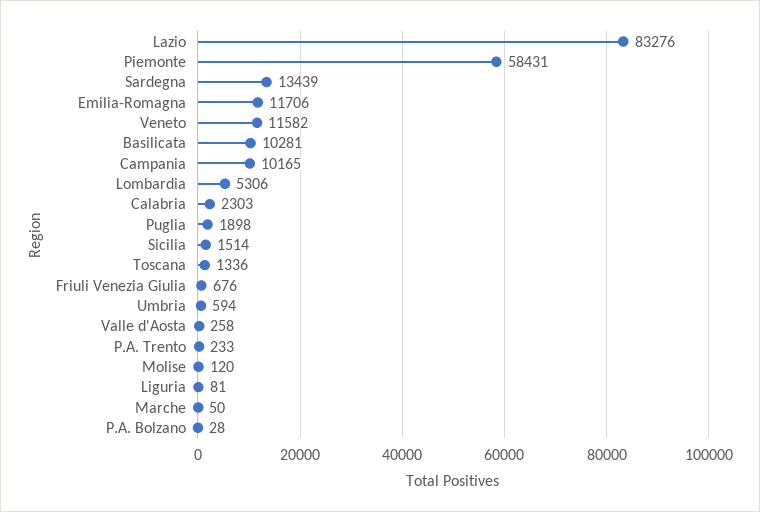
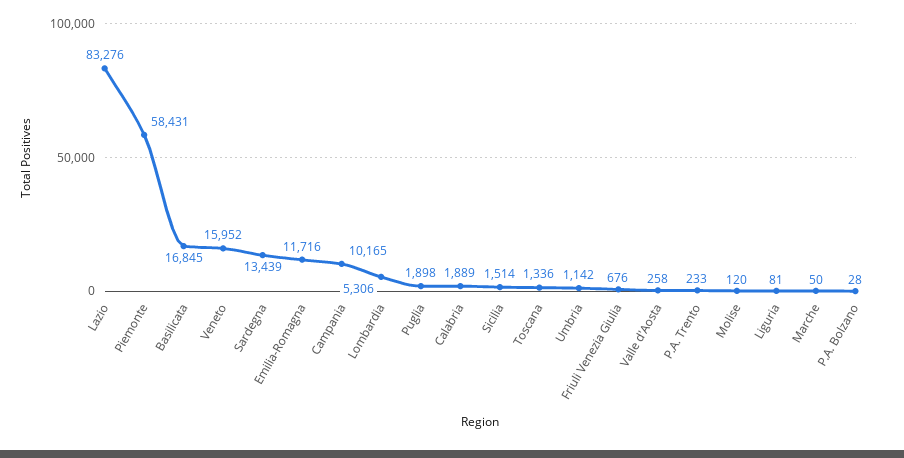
  {
    "Lazio": 83276,
    "Piemonte": 58431,
    "Sardegna": 13439,
-   "Emilia-Romagna": 11706,
+   "Emilia-Romagna": 11716,
-   "Veneto": 11582,
+   "Veneto": 15952,
-   "Basilicata": 10281,
+   "Basilicata": 16845,
    "Campania": 10165,
    "Lombardia": 5306,
-   "Calabria": 2303,
+   "Calabria": 1889,
    "Puglia": 1898,
    "Sicilia": 1514,
    "Toscana": 1336,
    "Friuli Venezia Giulia": 676,
-   "Umbria": 594,
+   "Umbria": 1142,
    "Valle d'Aosta": 258,
    "P.A. Trento": 233,
    "Molise": 120,
    "Liguria": 81,
    "Marche": 50,
    "P.A. Bolzano": 28
  }

